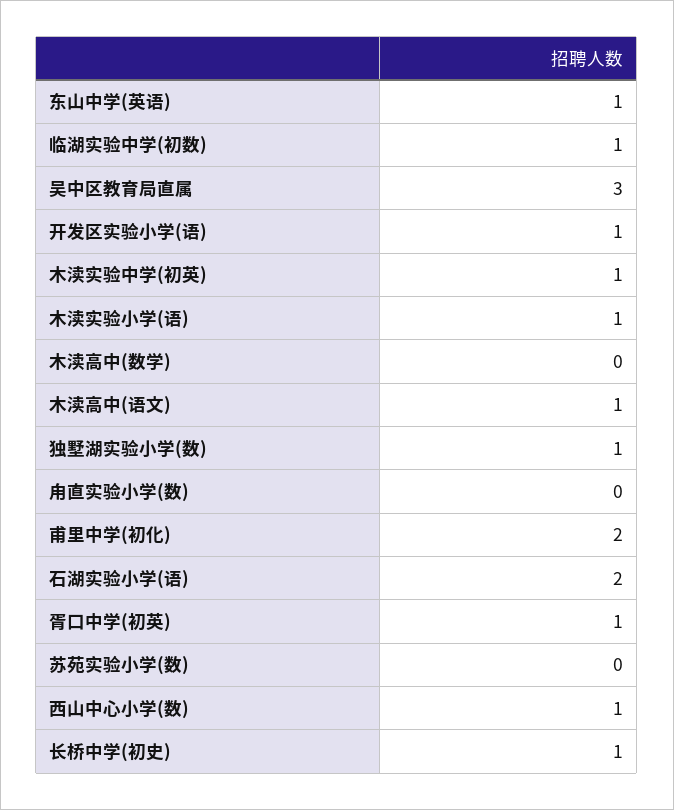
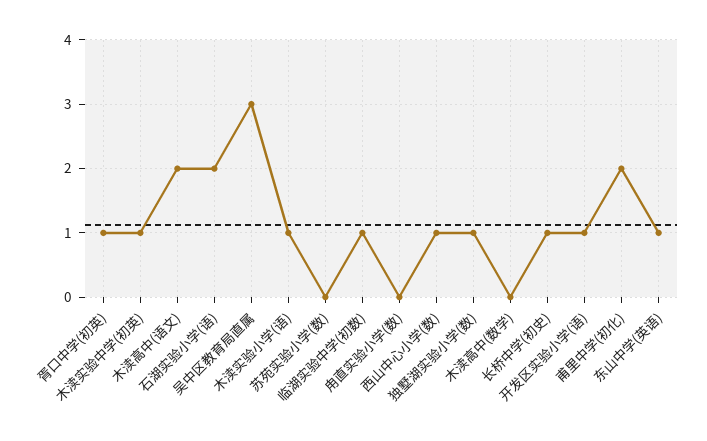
  {
    "东山中学(英语)": 1,
    "临湖实验中学(初数)": 1,
    "吴中区教育局直属": 3,
    "开发区实验小学(语)": 1,
    "木渎实验中学(初英)": 1,
    "木渎实验小学(语)": 1,
    "木渎高中(数学)": 0,
-   "木渎高中(语文)": 1,
+   "木渎高中(语文)": 2,
    "独墅湖实验小学(数)": 1,
    "甪直实验小学(数)": 0,
    "甫里中学(初化)": 2,
    "石湖实验小学(语)": 2,
    "胥口中学(初英)": 1,
    "苏苑实验小学(数)": 0,
    "西山中心小学(数)": 1,
    "长桥中学(初史)": 1
  }

